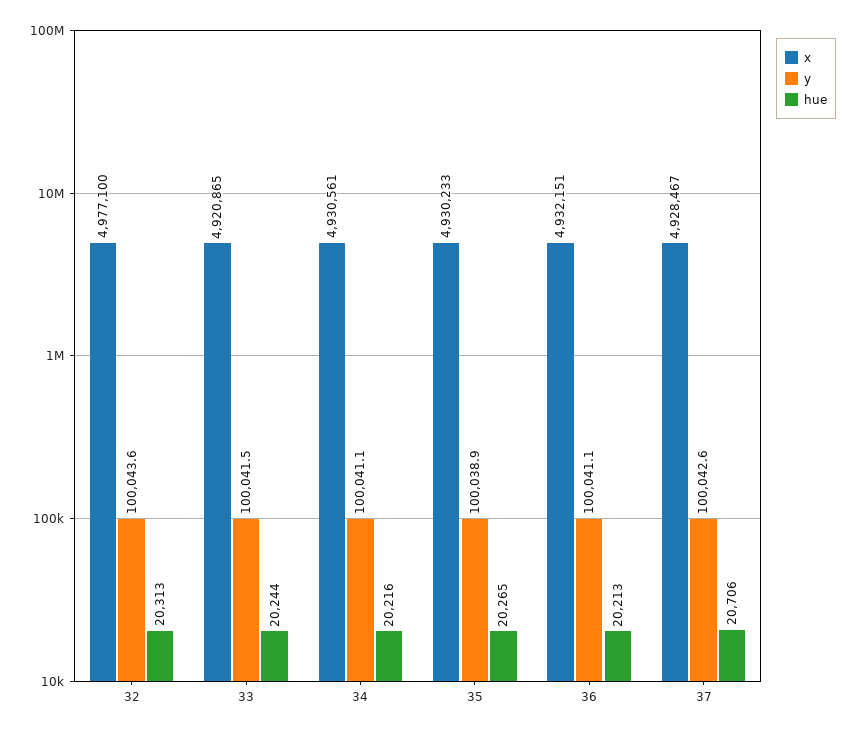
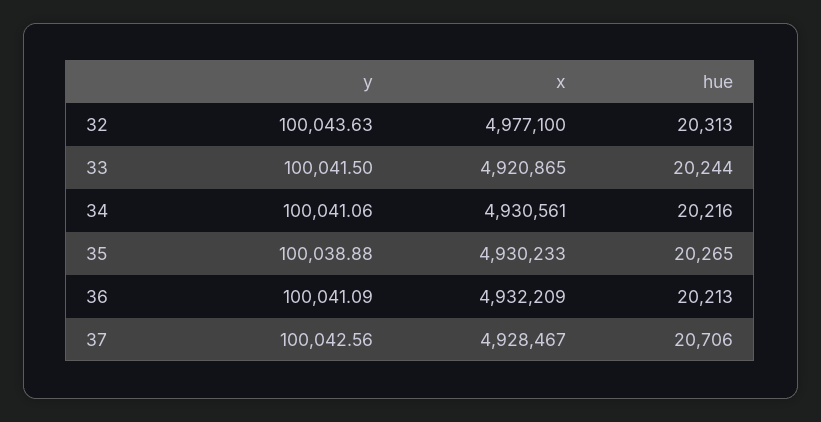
  {
    "x": {
      "32": 4977100,
      "33": 4920865,
      "34": 4930561,
      "35": 4930233,
-     "36": 4932151,
+     "36": 4932209,
      "37": 4928467
    },
    "y": {
      "32": 100043.63,
      "33": 100041.5,
      "34": 100041.06,
      "35": 100038.88,
      "36": 100041.09,
      "37": 100042.56
    },
    "hue": {
      "32": 20313,
      "33": 20244,
      "34": 20216,
      "35": 20265,
      "36": 20213,
      "37": 20706
    }
  }

